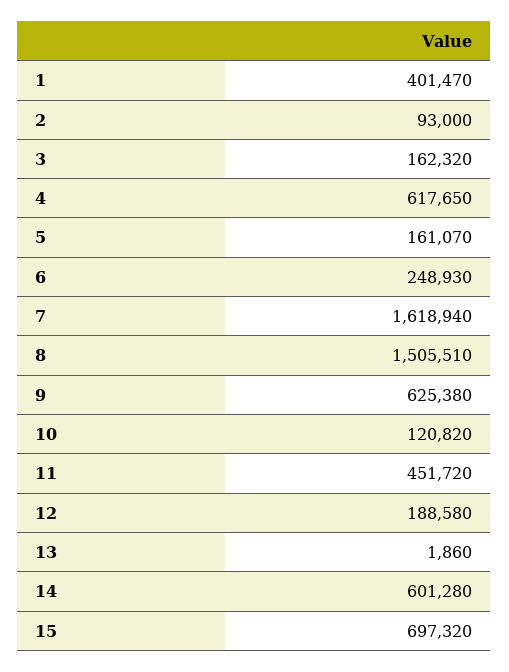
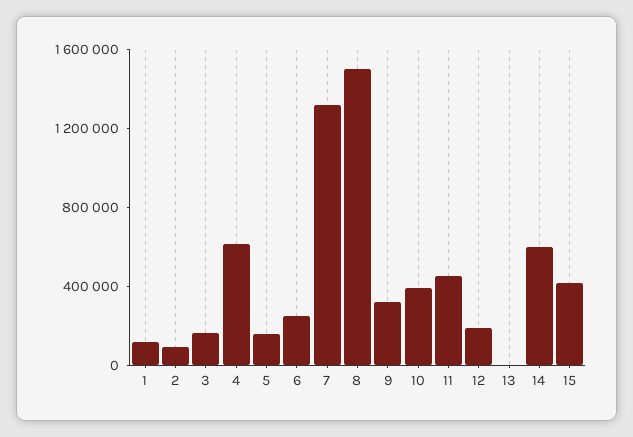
  {
-   "1": 401470,
+   "1": 100000,
    "2": 93000,
    "3": 162320,
    "4": 617650,
    "5": 161070,
    "6": 248930,
-   "7": 1618940,
+   "7": 1300000,
    "8": 1505510,
-   "9": 625380,
+   "9": 300000,
-   "10": 120820,
+   "10": 400000,
    "11": 451720,
    "12": 188580,
    "13": 1860,
    "14": 601280,
-   "15": 697320
+   "15": 400000
  }

